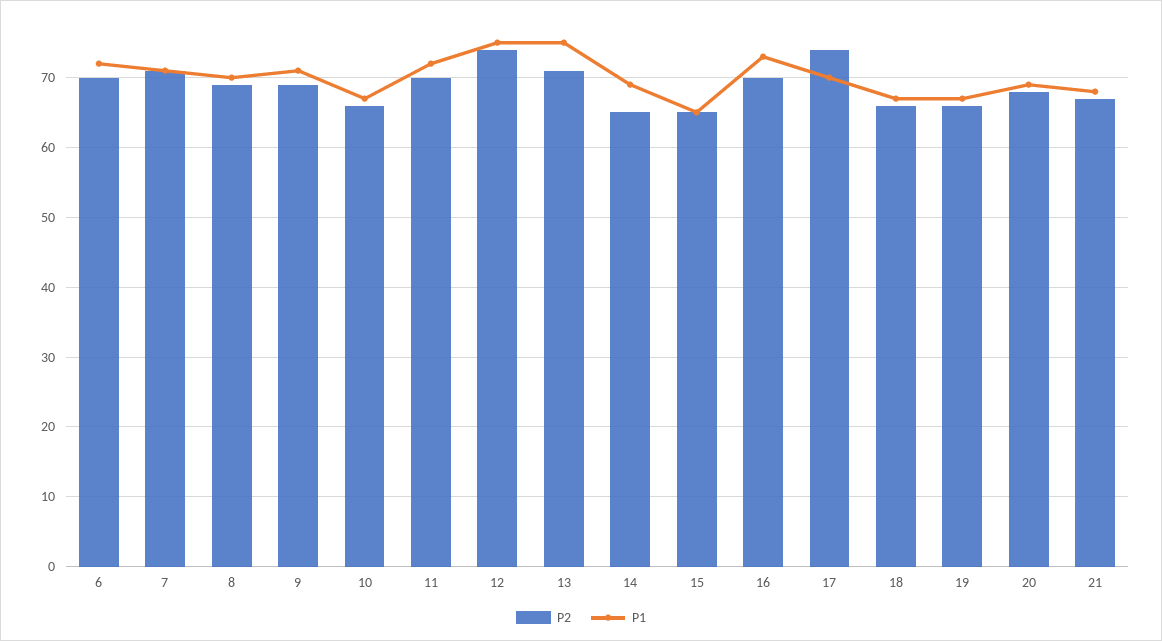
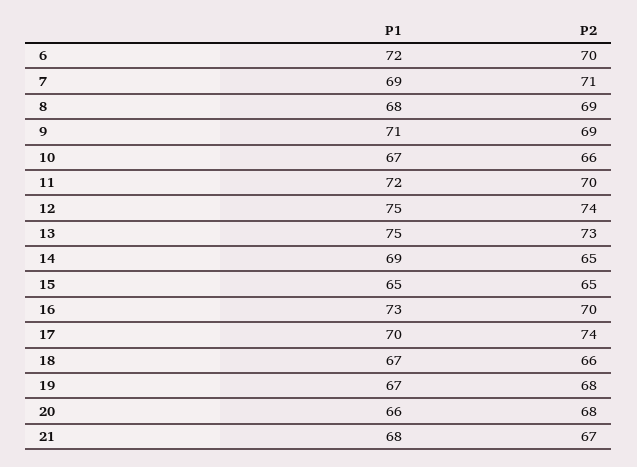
  {
    "P2": {
      "6": 70,
      "7": 71,
      "8": 69,
      "9": 69,
      "10": 66,
      "11": 70,
      "12": 74,
-     "13": 71,
+     "13": 73,
      "14": 65,
      "15": 65,
      "16": 70,
      "17": 74,
      "18": 66,
-     "19": 66,
+     "19": 68,
      "20": 68,
      "21": 67
    },
    "P1": {
      "6": 72,
-     "7": 71,
+     "7": 69,
-     "8": 70,
+     "8": 68,
      "9": 71,
      "10": 67,
      "11": 72,
      "12": 75,
      "13": 75,
      "14": 69,
      "15": 65,
      "16": 73,
      "17": 70,
      "18": 67,
      "19": 67,
-     "20": 69,
+     "20": 66,
      "21": 68
    }
  }

